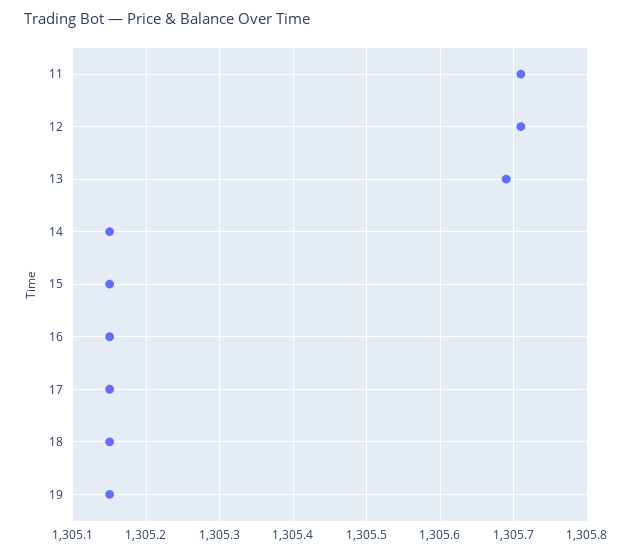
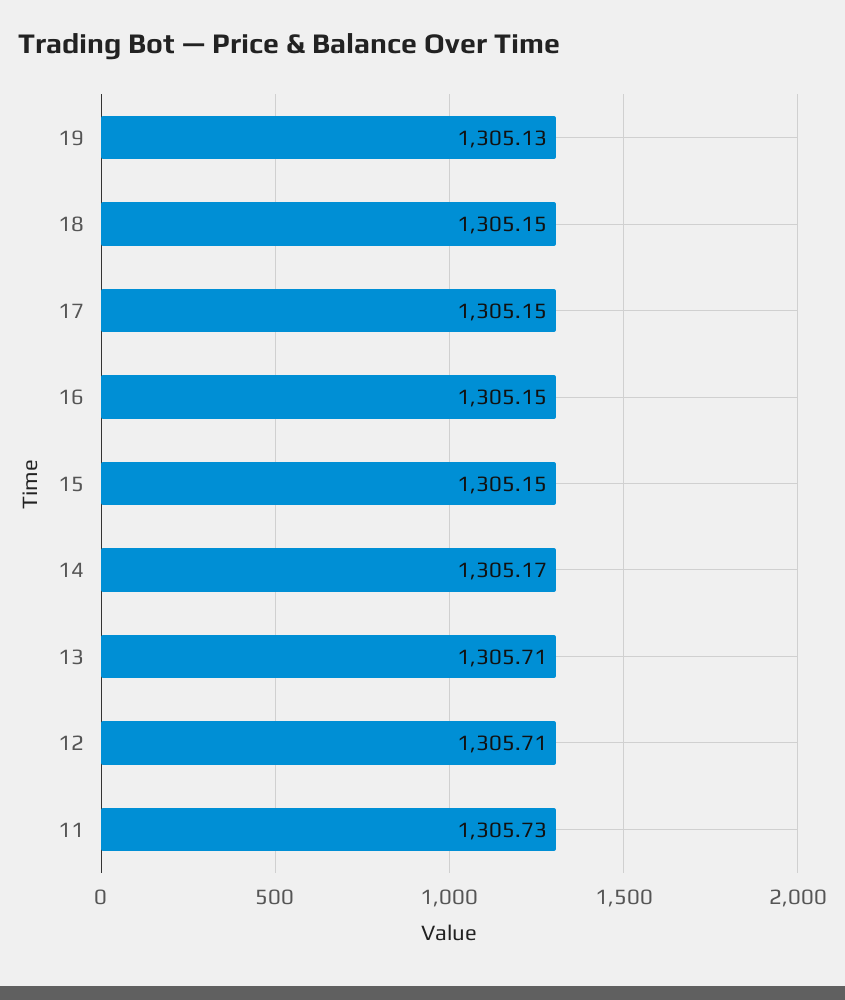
  {
-   "11": 1305.71,
+   "11": 1305.73,
    "12": 1305.71,
-   "13": 1305.69,
+   "13": 1305.71,
-   "14": 1305.15,
+   "14": 1305.17,
    "15": 1305.15,
    "16": 1305.15,
    "17": 1305.15,
    "18": 1305.15,
-   "19": 1305.15
+   "19": 1305.13
  }

